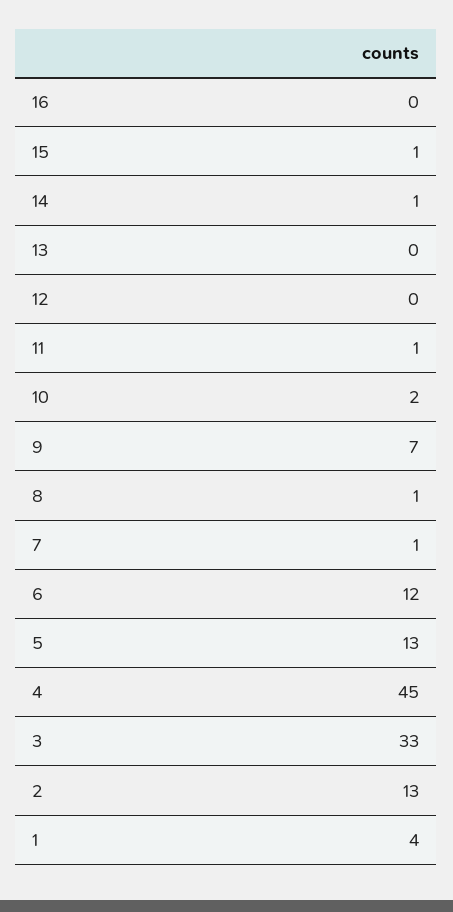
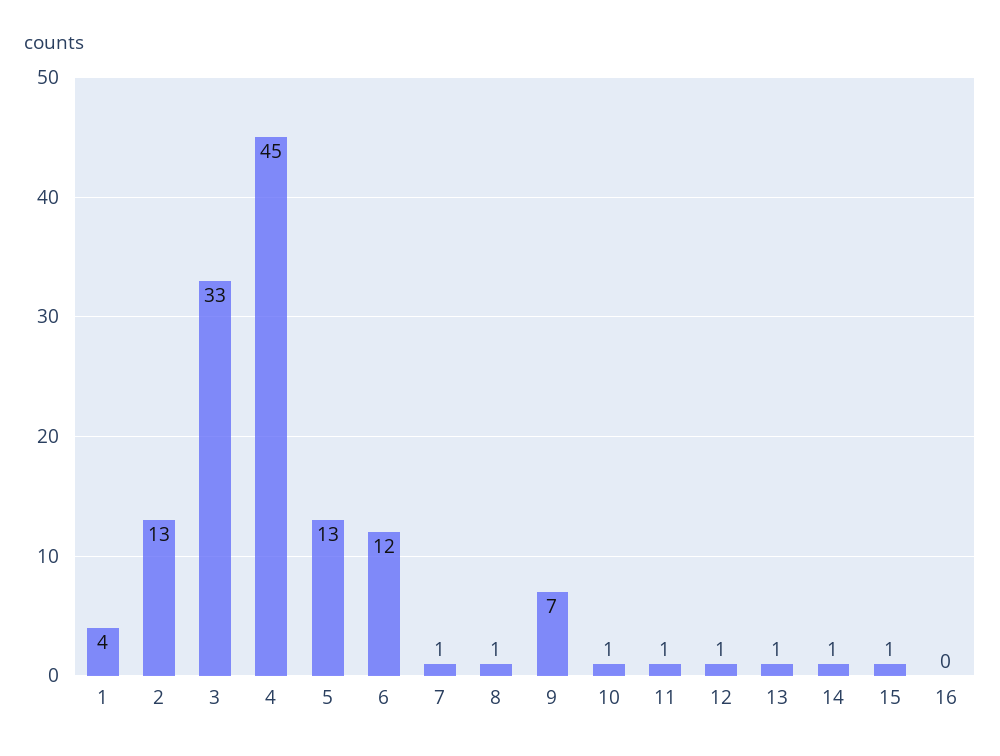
  {
    "16": 0,
    "15": 1,
    "14": 1,
-   "13": 0,
+   "13": 1,
-   "12": 0,
+   "12": 1,
    "11": 1,
-   "10": 2,
+   "10": 1,
    "9": 7,
    "8": 1,
    "7": 1,
    "6": 12,
    "5": 13,
    "4": 45,
    "3": 33,
    "2": 13,
    "1": 4
  }

